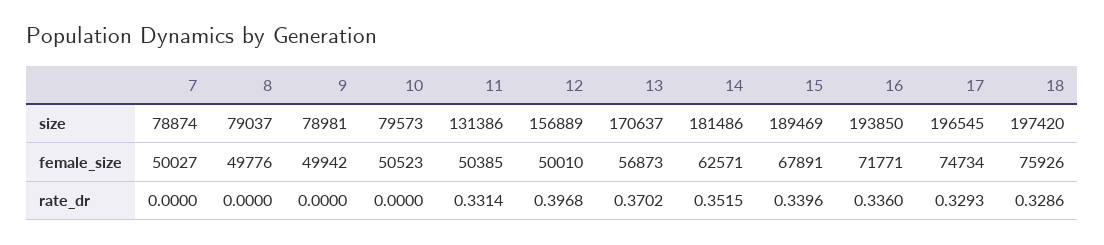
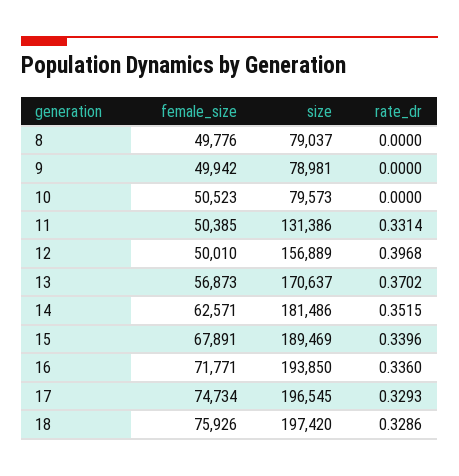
  {
-   "7": {
-     "size": 78874,
-     "female_size": 50027,
-     "rate_dr": 0
-   },
    "8": {
      "size": 79037,
      "female_size": 49776,
      "rate_dr": 0
    },
    "9": {
      "size": 78981,
      "female_size": 49942,
      "rate_dr": 0
    },
    "10": {
      "size": 79573,
      "female_size": 50523,
      "rate_dr": 0
    },
    "11": {
      "size": 131386,
      "female_size": 50385,
      "rate_dr": 0.3314
    },
    "12": {
      "size": 156889,
      "female_size": 50010,
      "rate_dr": 0.3968
    },
    "13": {
      "size": 170637,
      "female_size": 56873,
      "rate_dr": 0.3702
    },
    "14": {
      "size": 181486,
      "female_size": 62571,
      "rate_dr": 0.3515
    },
    "15": {
      "size": 189469,
      "female_size": 67891,
      "rate_dr": 0.3396
    },
    "16": {
      "size": 193850,
      "female_size": 71771,
      "rate_dr": 0.336
    },
    "17": {
      "size": 196545,
      "female_size": 74734,
      "rate_dr": 0.3293
    },
    "18": {
      "size": 197420,
      "female_size": 75926,
      "rate_dr": 0.3286
    }
  }

